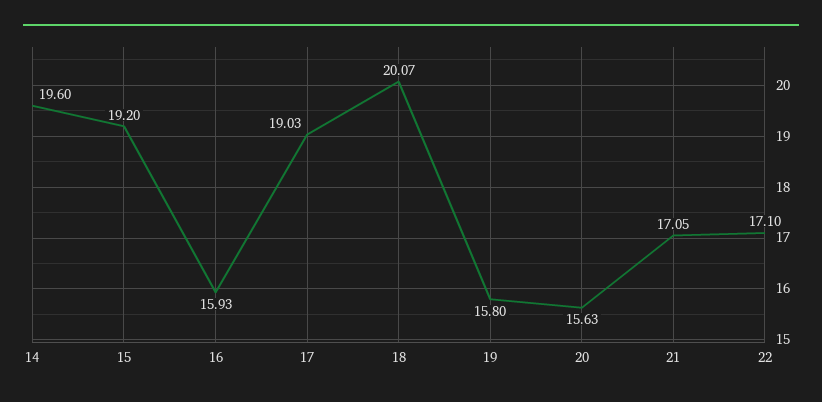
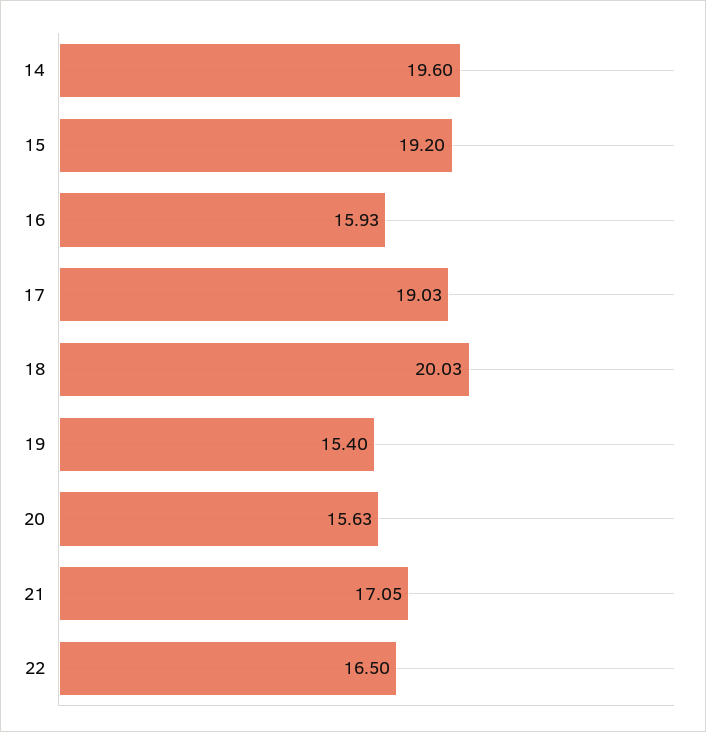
  {
    "14": 19.6,
    "15": 19.2,
    "16": 15.93,
    "17": 19.03,
-   "18": 20.07,
+   "18": 20.03,
-   "19": 15.8,
+   "19": 15.4,
    "20": 15.63,
    "21": 17.05,
-   "22": 17.1
+   "22": 16.5
  }

